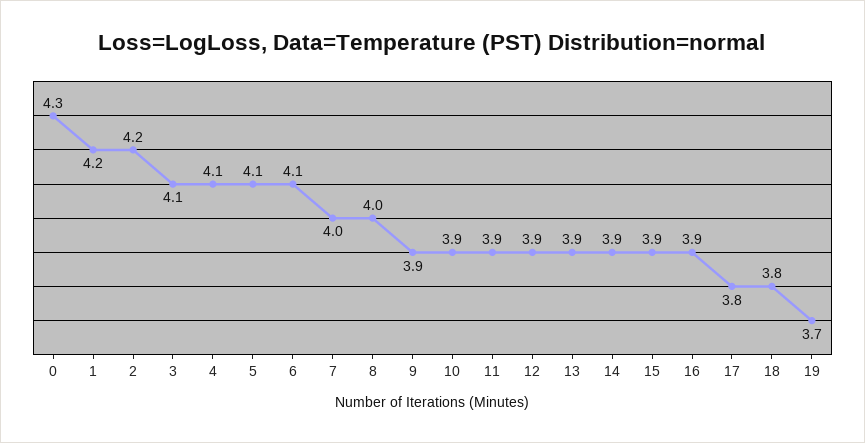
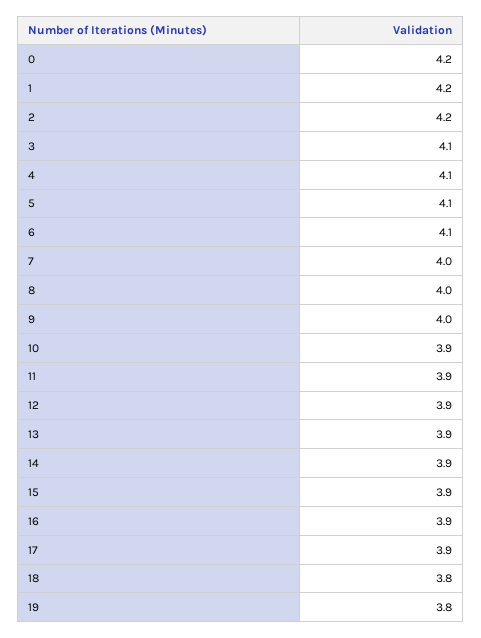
  {
-   "0": 4.3,
+   "0": 4.2,
    "1": 4.2,
    "2": 4.2,
    "3": 4.1,
    "4": 4.1,
    "5": 4.1,
    "6": 4.1,
    "7": 4,
    "8": 4,
-   "9": 3.9,
+   "9": 4,
    "10": 3.9,
    "11": 3.9,
    "12": 3.9,
    "13": 3.9,
    "14": 3.9,
    "15": 3.9,
    "16": 3.9,
-   "17": 3.8,
+   "17": 3.9,
    "18": 3.8,
-   "19": 3.7
+   "19": 3.8
  }

